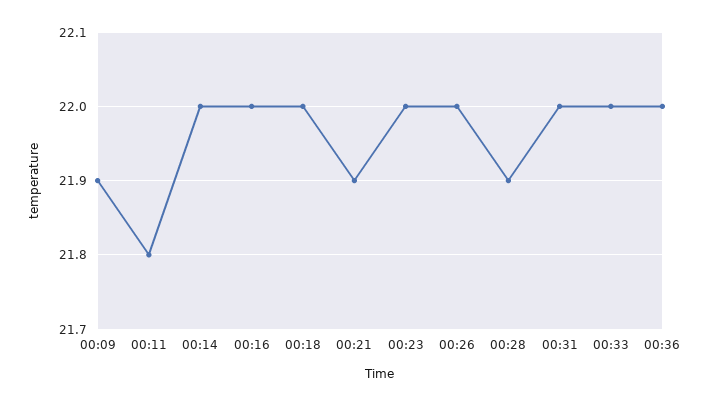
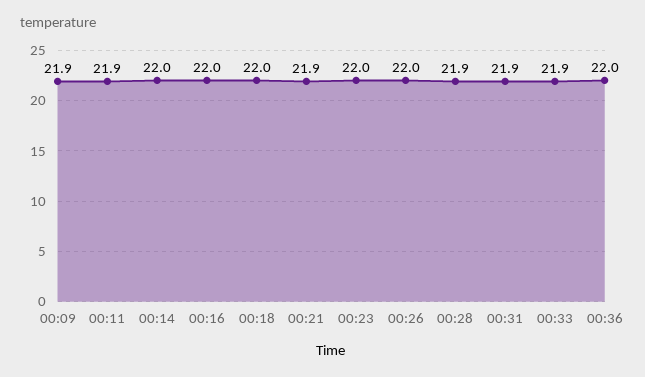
  {
    "00:09": 21.9,
-   "00:11": 21.8,
+   "00:11": 21.9,
    "00:14": 22,
    "00:16": 22,
    "00:18": 22,
    "00:21": 21.9,
    "00:23": 22,
    "00:26": 22,
    "00:28": 21.9,
-   "00:31": 22,
+   "00:31": 21.9,
-   "00:33": 22,
+   "00:33": 21.9,
    "00:36": 22
  }

